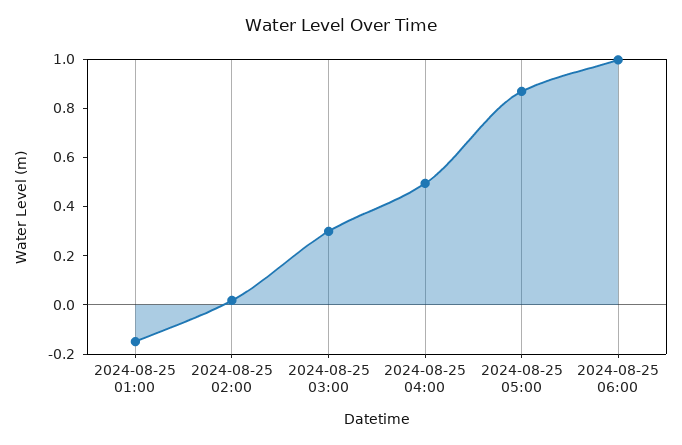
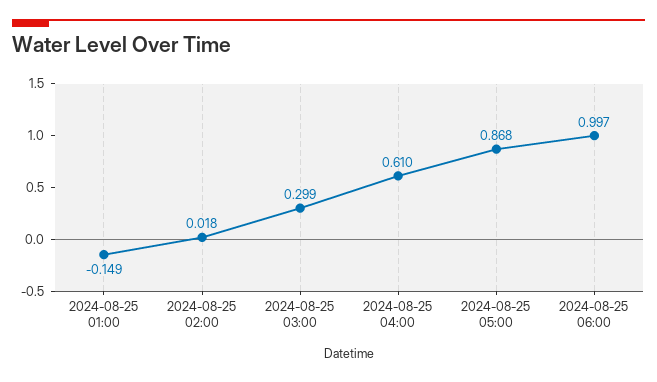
  {
    "2024-08-25 01:00": -0.149,
    "2024-08-25 02:00": 0.018,
    "2024-08-25 03:00": 0.299,
-   "2024-08-25 04:00": 0.5,
+   "2024-08-25 04:00": 0.61,
    "2024-08-25 05:00": 0.868,
    "2024-08-25 06:00": 0.997
  }

